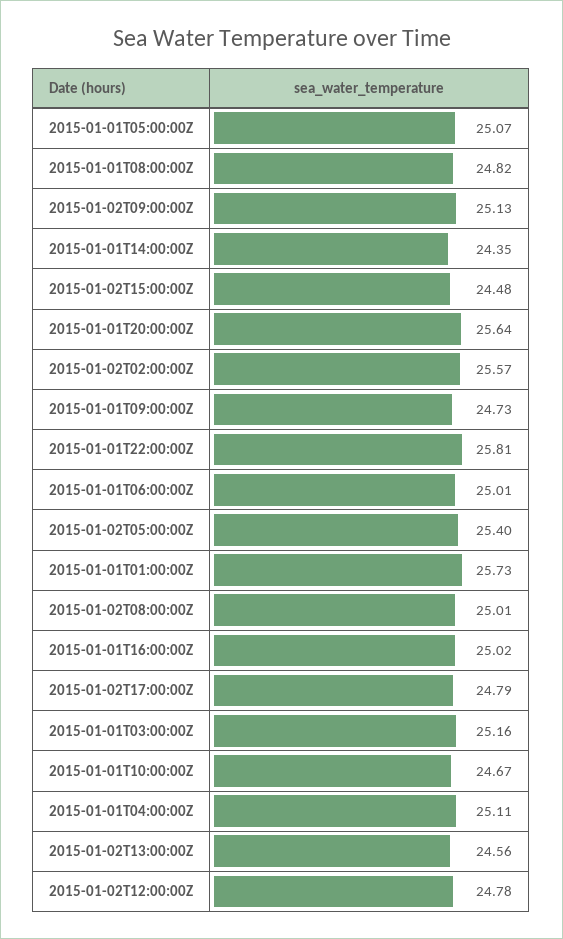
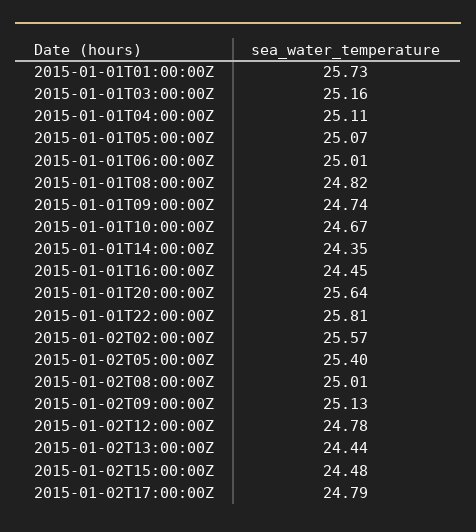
  {
    "2015-01-01T05:00:00Z": 25.07,
    "2015-01-01T08:00:00Z": 24.82,
    "2015-01-02T09:00:00Z": 25.13,
    "2015-01-01T14:00:00Z": 24.35,
    "2015-01-02T15:00:00Z": 24.48,
    "2015-01-01T20:00:00Z": 25.64,
    "2015-01-02T02:00:00Z": 25.57,
-   "2015-01-01T09:00:00Z": 24.73,
+   "2015-01-01T09:00:00Z": 24.74,
    "2015-01-01T22:00:00Z": 25.81,
    "2015-01-01T06:00:00Z": 25.01,
    "2015-01-02T05:00:00Z": 25.4,
    "2015-01-01T01:00:00Z": 25.73,
    "2015-01-02T08:00:00Z": 25.01,
-   "2015-01-01T16:00:00Z": 25.02,
+   "2015-01-01T16:00:00Z": 24.45,
    "2015-01-02T17:00:00Z": 24.79,
    "2015-01-01T03:00:00Z": 25.16,
    "2015-01-01T10:00:00Z": 24.67,
    "2015-01-01T04:00:00Z": 25.11,
-   "2015-01-02T13:00:00Z": 24.56,
+   "2015-01-02T13:00:00Z": 24.44,
    "2015-01-02T12:00:00Z": 24.78
  }

